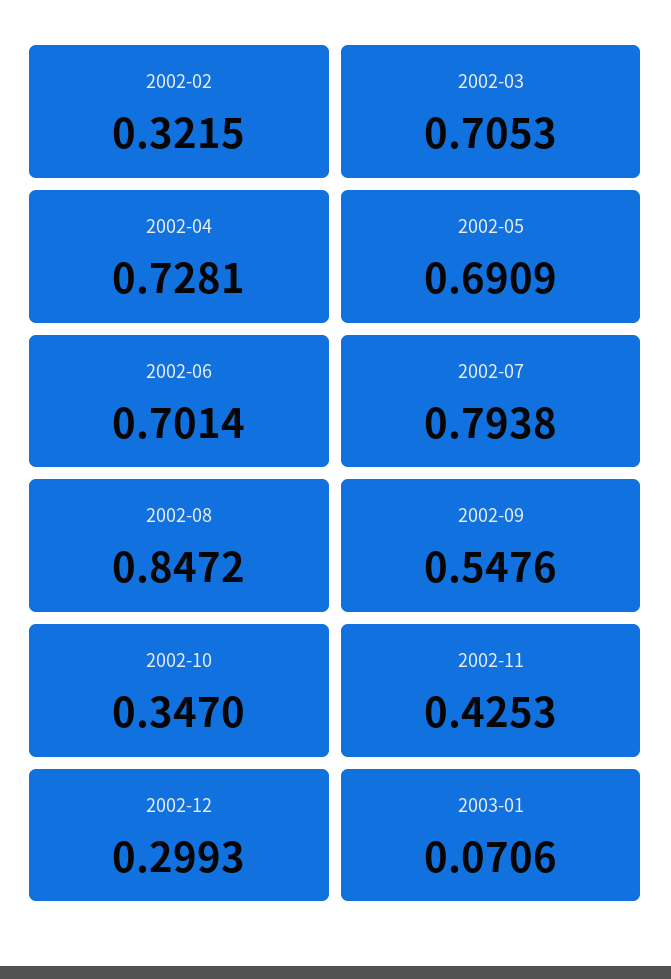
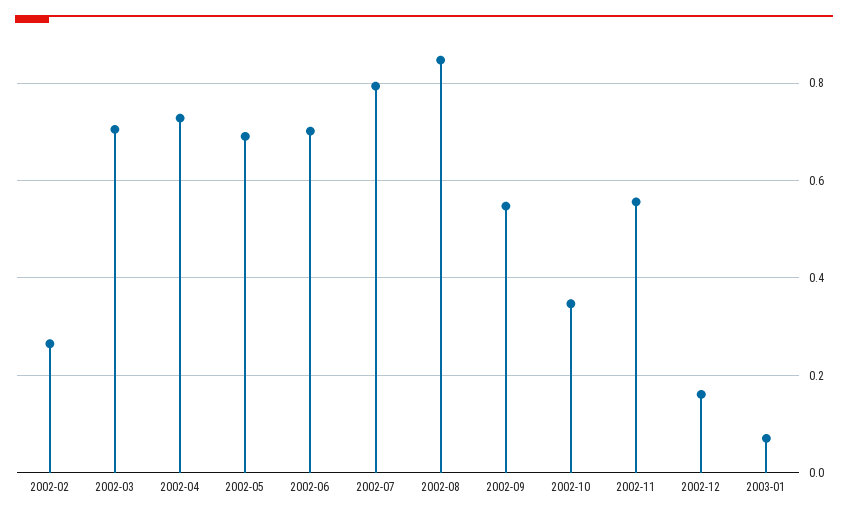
  {
-   "2002-02": 0.3215,
+   "2002-02": 0.26,
    "2002-03": 0.7053,
    "2002-04": 0.7281,
    "2002-05": 0.6909,
    "2002-06": 0.7014,
    "2002-07": 0.7938,
    "2002-08": 0.8472,
    "2002-09": 0.5476,
    "2002-10": 0.347,
-   "2002-11": 0.4253,
+   "2002-11": 0.56,
-   "2002-12": 0.2993,
+   "2002-12": 0.16,
    "2003-01": 0.0706
  }

